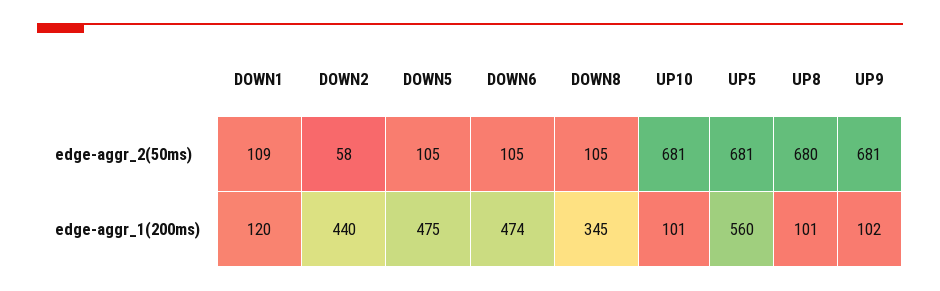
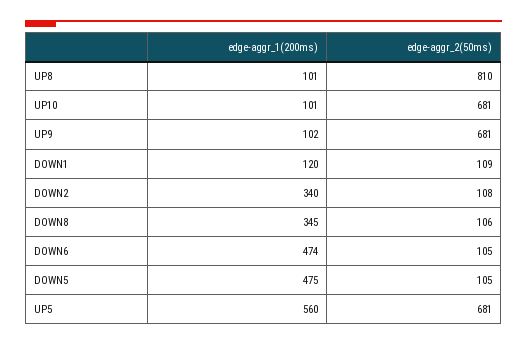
  {
    "DOWN1": {
      "edge-aggr_2(50ms)": 109,
      "edge-aggr_1(200ms)": 120
    },
    "DOWN2": {
-     "edge-aggr_2(50ms)": 58,
+     "edge-aggr_2(50ms)": 108,
-     "edge-aggr_1(200ms)": 440
+     "edge-aggr_1(200ms)": 340
    },
    "DOWN5": {
      "edge-aggr_2(50ms)": 105,
      "edge-aggr_1(200ms)": 475
    },
    "DOWN6": {
      "edge-aggr_2(50ms)": 105,
      "edge-aggr_1(200ms)": 474
    },
    "DOWN8": {
-     "edge-aggr_2(50ms)": 105,
+     "edge-aggr_2(50ms)": 106,
      "edge-aggr_1(200ms)": 345
    },
    "UP10": {
      "edge-aggr_2(50ms)": 681,
      "edge-aggr_1(200ms)": 101
    },
    "UP5": {
      "edge-aggr_2(50ms)": 681,
      "edge-aggr_1(200ms)": 560
    },
    "UP8": {
-     "edge-aggr_2(50ms)": 680,
+     "edge-aggr_2(50ms)": 810,
      "edge-aggr_1(200ms)": 101
    },
    "UP9": {
      "edge-aggr_2(50ms)": 681,
      "edge-aggr_1(200ms)": 102
    }
  }

